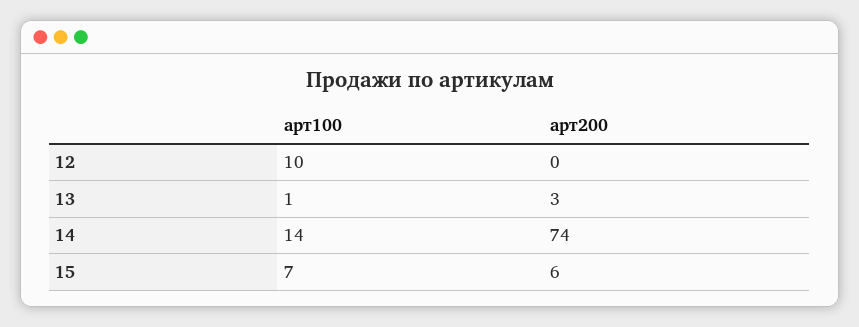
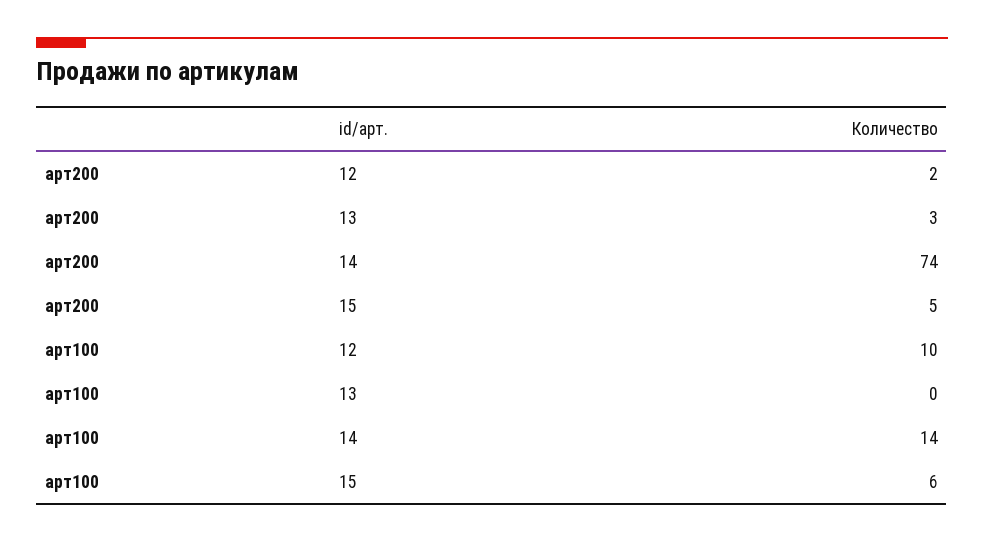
  {
    "арт100": {
      "12": 10,
-     "13": 1,
+     "13": 0,
      "14": 14,
-     "15": 7
+     "15": 6
    },
    "арт200": {
-     "12": 0,
+     "12": 2,
      "13": 3,
      "14": 74,
-     "15": 6
+     "15": 5
    }
  }

